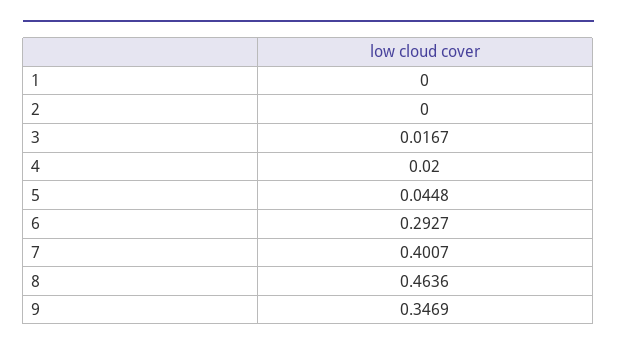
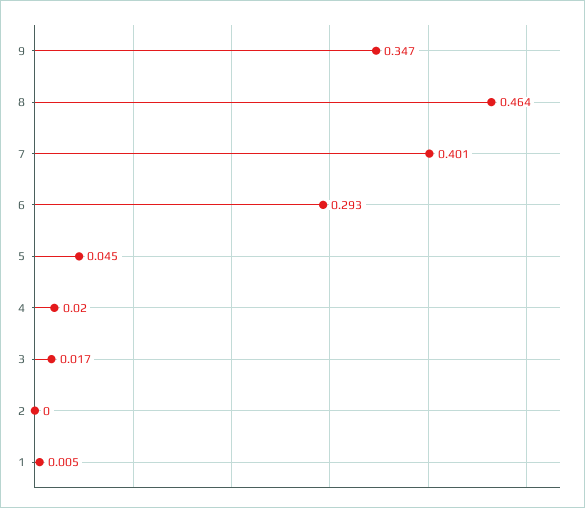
  {
-   "1": 0,
+   "1": 0.005,
    "2": 0,
    "3": 0.0167,
    "4": 0.02,
    "5": 0.0448,
    "6": 0.2927,
    "7": 0.4007,
    "8": 0.4636,
    "9": 0.3469
  }

